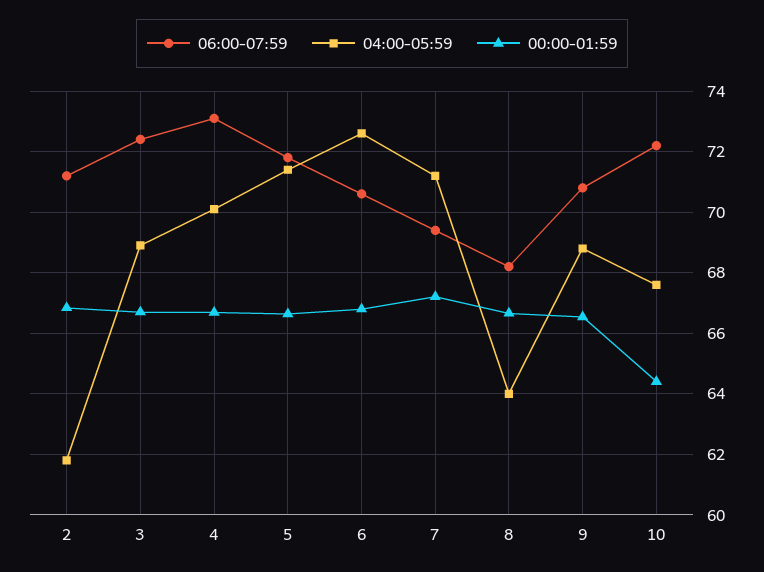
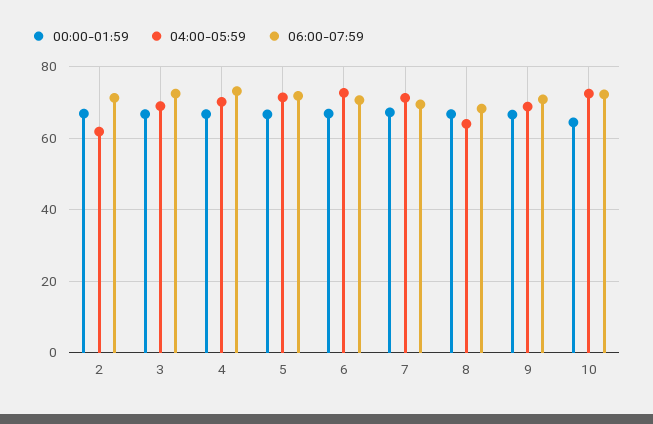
  {
    "06:00-07:59": {
      "2": 71.2,
      "3": 72.4,
      "4": 73.2,
      "5": 71.8,
      "6": 70.6,
      "7": 69.4,
      "8": 68.2,
      "9": 70.8,
      "10": 72.2
    },
    "04:00-05:59": {
      "2": 61.8,
      "3": 69,
      "4": 70.2,
      "5": 71.4,
      "6": 72.6,
      "7": 71.2,
      "8": 64,
      "9": 68.8,
-     "10": 67.6
+     "10": 72
    },
    "00:00-01:59": {
      "2": 66.8,
      "3": 66.8,
      "4": 66.6,
      "5": 66.6,
      "6": 66.8,
      "7": 67.2,
      "8": 66.6,
      "9": 66.6,
      "10": 64.4
    }
  }

